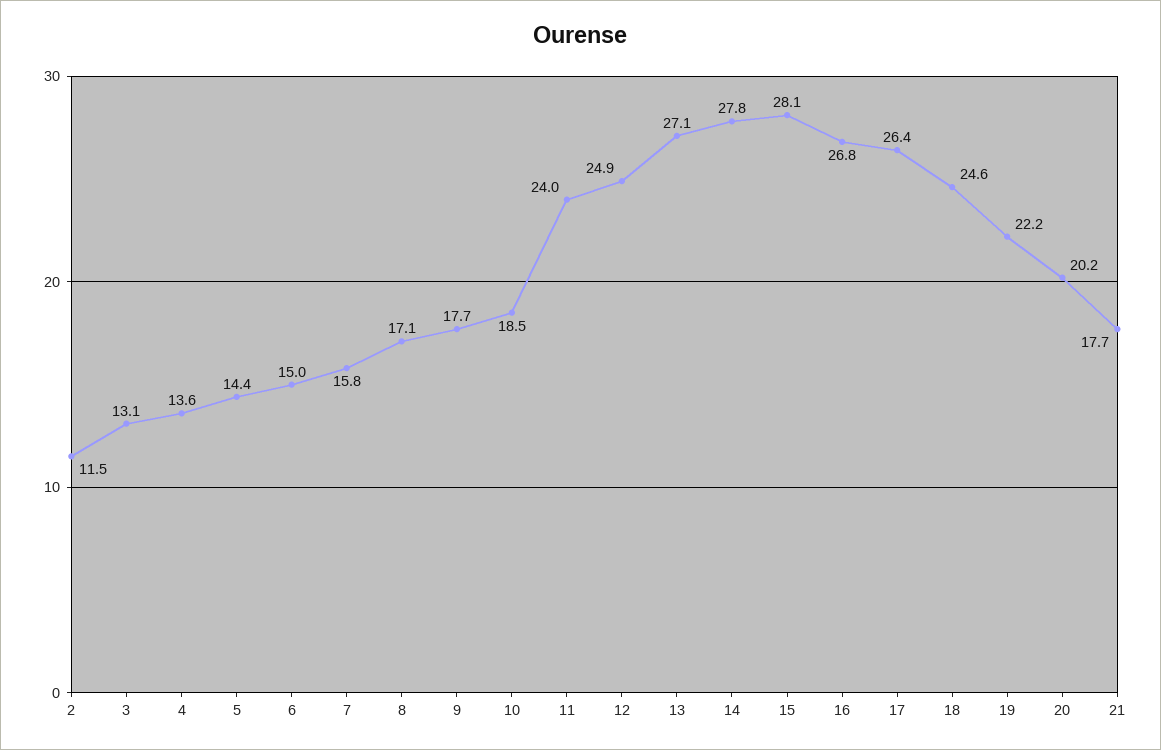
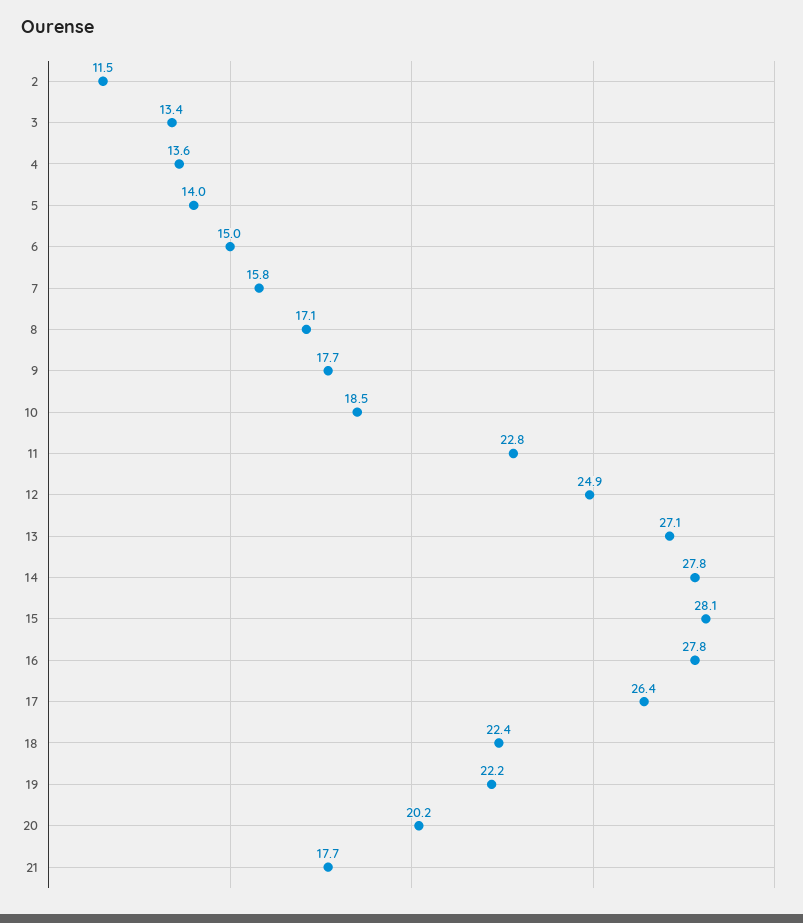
  {
    "2": 11.5,
-   "3": 13.1,
+   "3": 13.4,
    "4": 13.6,
-   "5": 14.4,
+   "5": 14,
    "6": 15,
    "7": 15.8,
    "8": 17.1,
    "9": 17.7,
    "10": 18.5,
-   "11": 24,
+   "11": 22.8,
    "12": 24.9,
    "13": 27.1,
    "14": 27.8,
    "15": 28.1,
-   "16": 26.8,
+   "16": 27.8,
    "17": 26.4,
-   "18": 24.6,
+   "18": 22.4,
    "19": 22.2,
    "20": 20.2,
    "21": 17.7
  }

